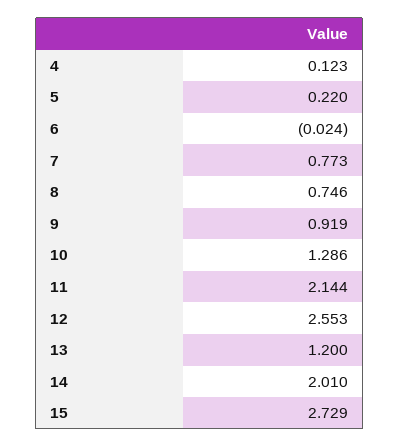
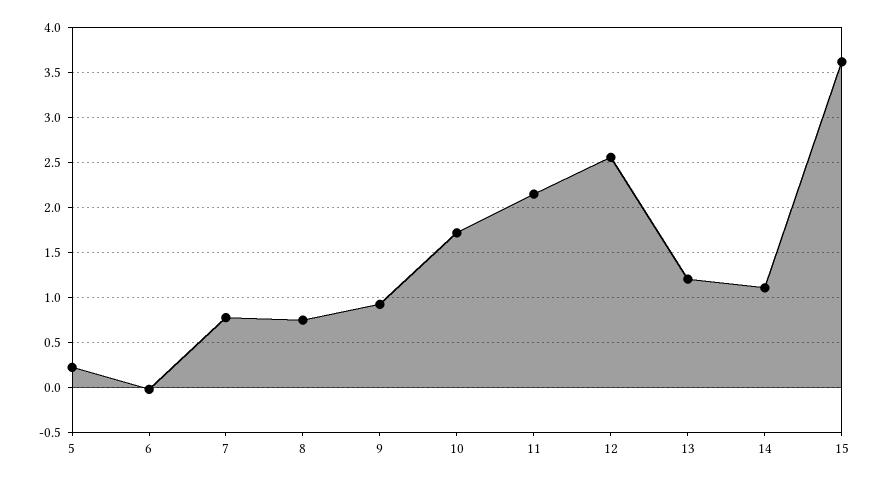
  {
-   "4": 0.123,
    "5": 0.22,
    "6": -0.024,
    "7": 0.773,
    "8": 0.746,
    "9": 0.919,
-   "10": 1.286,
+   "10": 1.7,
    "11": 2.144,
    "12": 2.553,
    "13": 1.2,
-   "14": 2.01,
+   "14": 1.1,
-   "15": 2.729
+   "15": 3.6
  }

